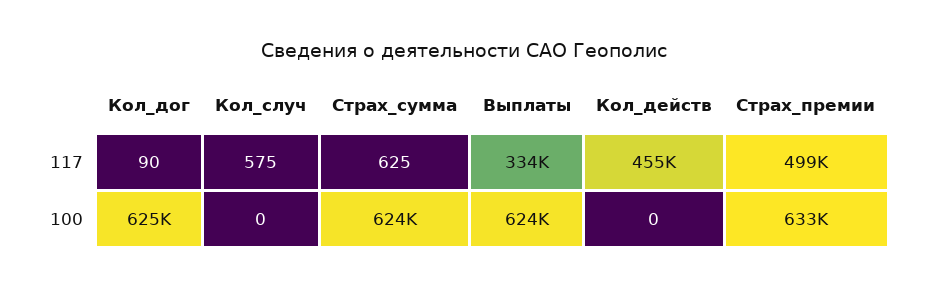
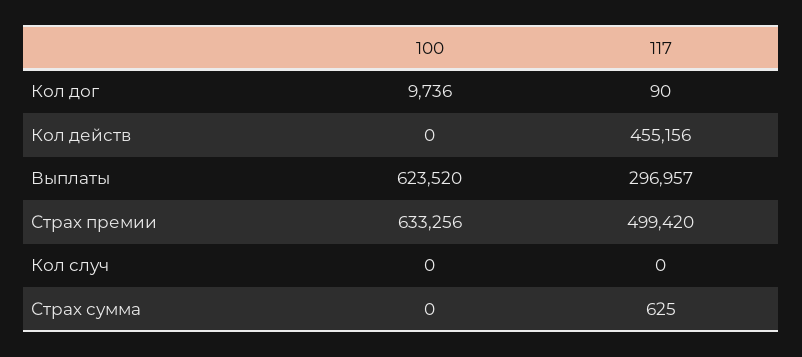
  {
    "Кол_дог": {
      "117": 90,
-     "100": 625000
+     "100": 9736
    },
    "Кол_случ": {
-     "117": 575,
+     "117": 0,
      "100": 0
    },
    "Страх_сумма": {
      "117": 625,
-     "100": 624000
+     "100": 0
    },
    "Выплаты": {
-     "117": 334000,
+     "117": 296957,
      "100": 623520
    },
    "Кол_действ": {
      "117": 455156,
      "100": 0
    },
    "Страх_премии": {
      "117": 499420,
      "100": 633256
    }
  }

